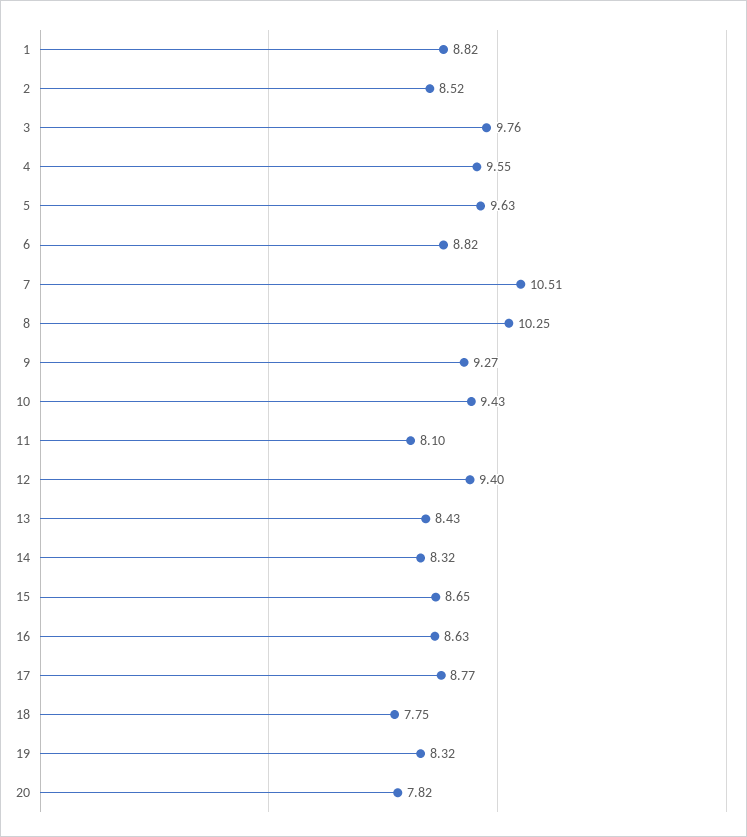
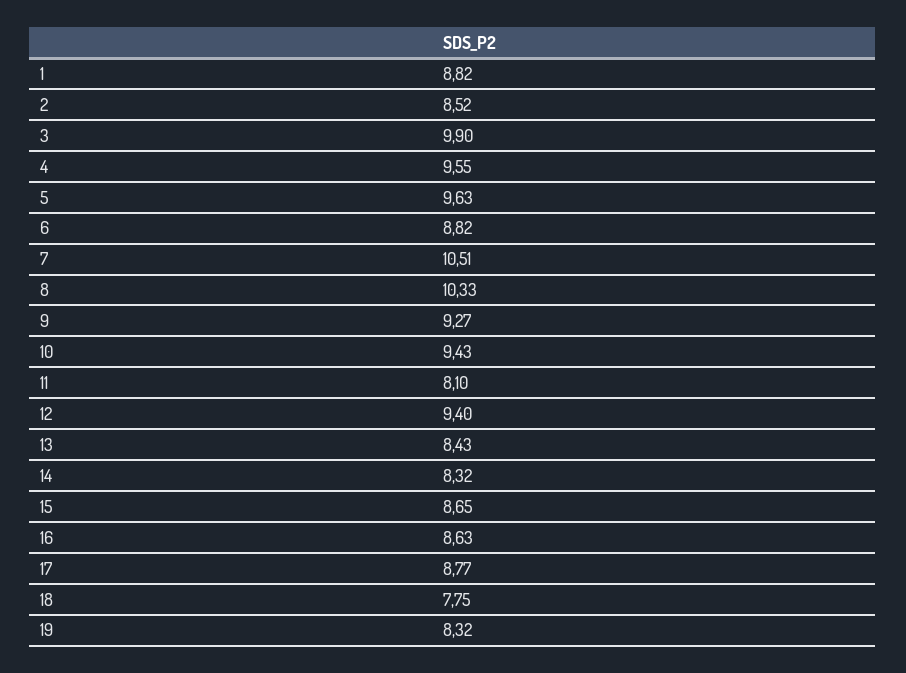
  {
    "1": 8.82,
    "2": 8.52,
-   "3": 9.76,
+   "3": 9.9,
    "4": 9.55,
    "5": 9.63,
    "6": 8.82,
    "7": 10.51,
-   "8": 10.25,
+   "8": 10.33,
    "9": 9.27,
    "10": 9.43,
    "11": 8.1,
    "12": 9.4,
    "13": 8.43,
    "14": 8.32,
    "15": 8.65,
    "16": 8.63,
    "17": 8.77,
    "18": 7.75,
-   "19": 8.32,
+   "19": 8.32
-   "20": 7.82
  }

